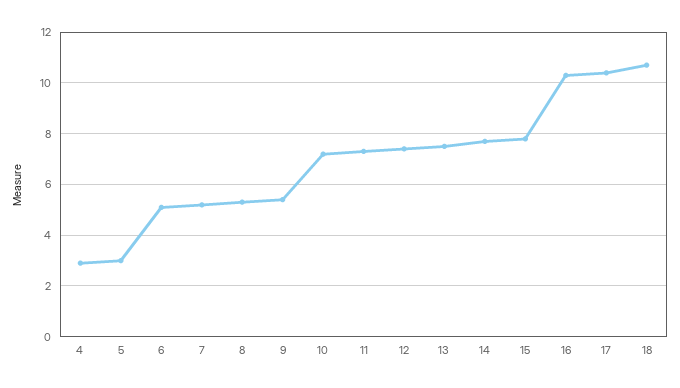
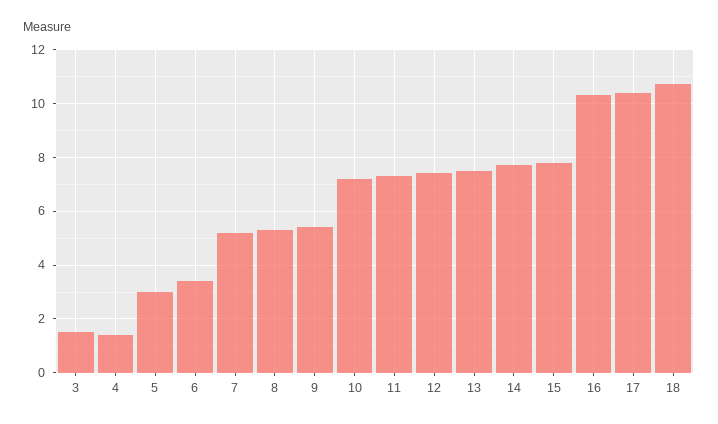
  {
-   "4": 3,
+   "4": 1.5,
    "5": 3,
-   "6": 5,
+   "6": 3.5,
    "7": 5,
    "8": 5.5,
    "9": 5.5,
    "10": 7,
    "11": 7.5,
    "12": 7.5,
    "13": 7.5,
    "14": 7.5,
    "15": 8,
    "16": 10.5,
    "17": 10.5,
-   "18": 10.5
+   "18": 10.5,
+   "3": 1.5
  }

